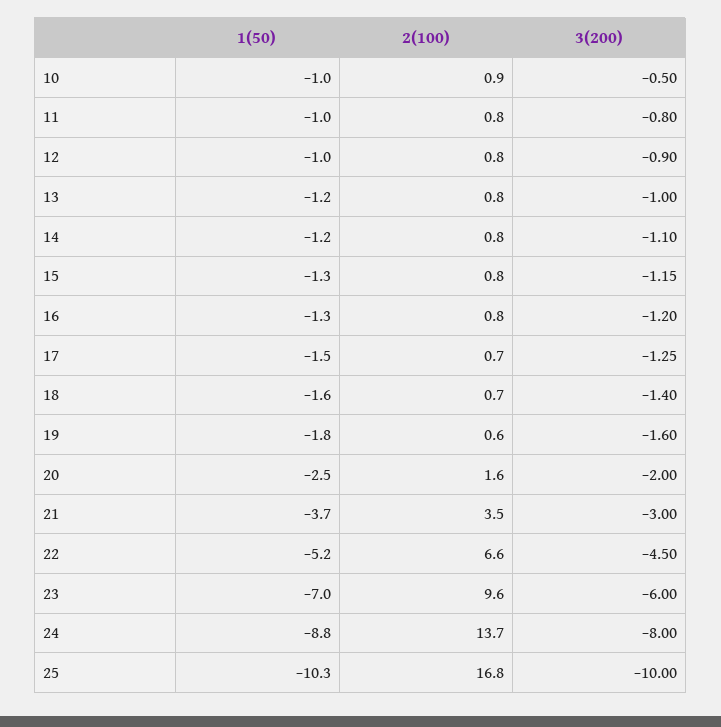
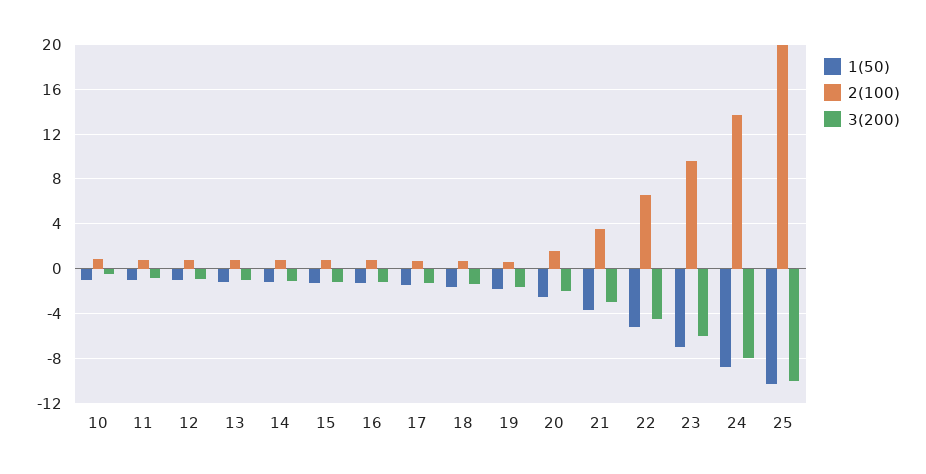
  {
    "1(50)": {
      "10": -1,
      "11": -1,
      "12": -1,
      "13": -1.2,
      "14": -1.2,
      "15": -1.3,
      "16": -1.3,
      "17": -1.5,
      "18": -1.6,
      "19": -1.8,
      "20": -2.5,
      "21": -3.7,
      "22": -5.2,
      "23": -7,
      "24": -8.8,
      "25": -10.3
    },
    "2(100)": {
      "10": 0.9,
      "11": 0.8,
      "12": 0.8,
      "13": 0.8,
      "14": 0.8,
      "15": 0.8,
      "16": 0.8,
      "17": 0.7,
      "18": 0.7,
      "19": 0.6,
      "20": 1.6,
      "21": 3.5,
      "22": 6.6,
      "23": 9.6,
      "24": 13.7,
-     "25": 16.8
+     "25": 20
    },
    "3(200)": {
      "10": -0.5,
      "11": -0.8,
      "12": -0.9,
      "13": -1,
      "14": -1.1,
      "15": -1.15,
      "16": -1.2,
      "17": -1.25,
      "18": -1.4,
      "19": -1.6,
      "20": -2,
      "21": -3,
      "22": -4.5,
      "23": -6,
      "24": -8,
      "25": -10
    }
  }

